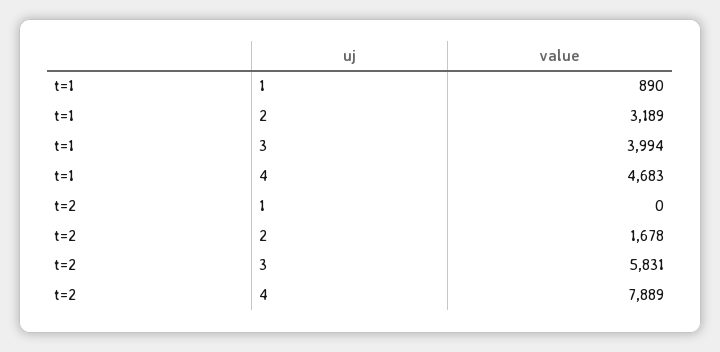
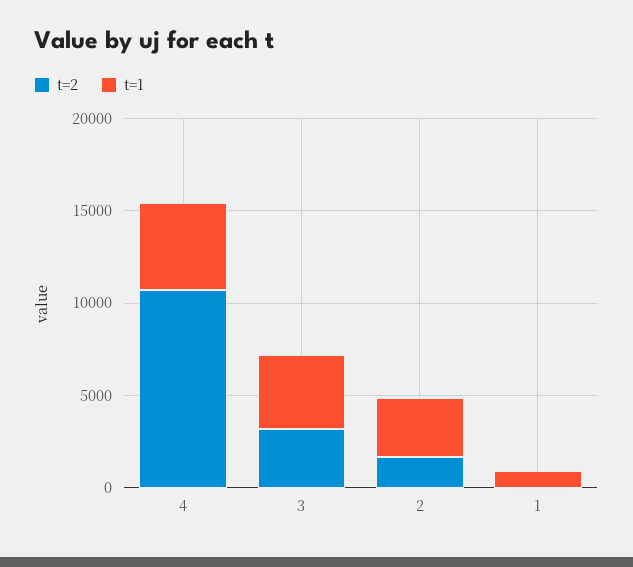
  {
    "t=1": {
      "1": 890,
      "2": 3189,
      "3": 3994,
      "4": 4683
    },
    "t=2": {
      "1": 0,
      "2": 1678,
-     "3": 5831,
+     "3": 3000,
-     "4": 7889
+     "4": 11000
    }
  }

